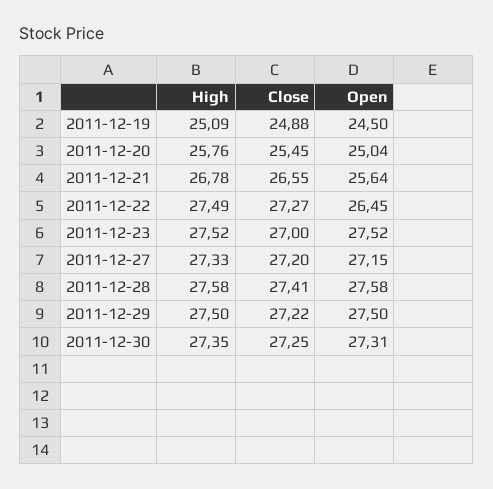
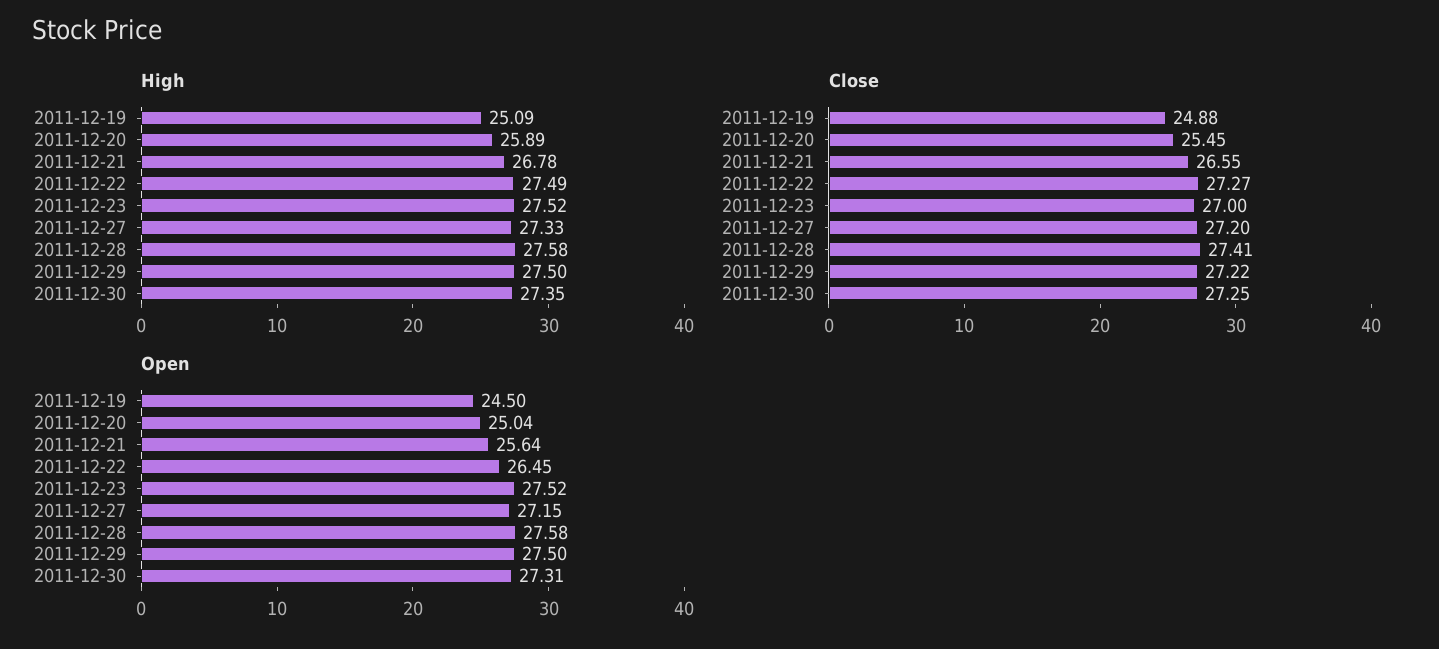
  {
    "High": {
      "2011-12-19": 25.09,
-     "2011-12-20": 25.76,
+     "2011-12-20": 25.89,
      "2011-12-21": 26.78,
      "2011-12-22": 27.49,
      "2011-12-23": 27.52,
      "2011-12-27": 27.33,
      "2011-12-28": 27.58,
      "2011-12-29": 27.5,
      "2011-12-30": 27.35
    },
    "Close": {
      "2011-12-19": 24.88,
      "2011-12-20": 25.45,
      "2011-12-21": 26.55,
      "2011-12-22": 27.27,
      "2011-12-23": 27,
      "2011-12-27": 27.2,
      "2011-12-28": 27.41,
      "2011-12-29": 27.22,
      "2011-12-30": 27.25
    },
    "Open": {
      "2011-12-19": 24.5,
      "2011-12-20": 25.04,
      "2011-12-21": 25.64,
      "2011-12-22": 26.45,
      "2011-12-23": 27.52,
      "2011-12-27": 27.15,
      "2011-12-28": 27.58,
      "2011-12-29": 27.5,
      "2011-12-30": 27.31
    }
  }

